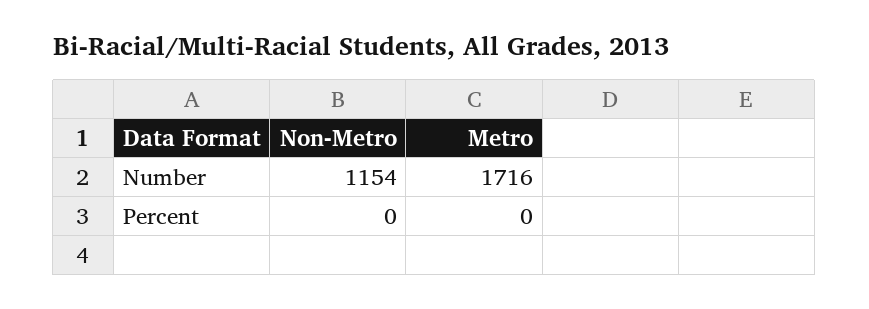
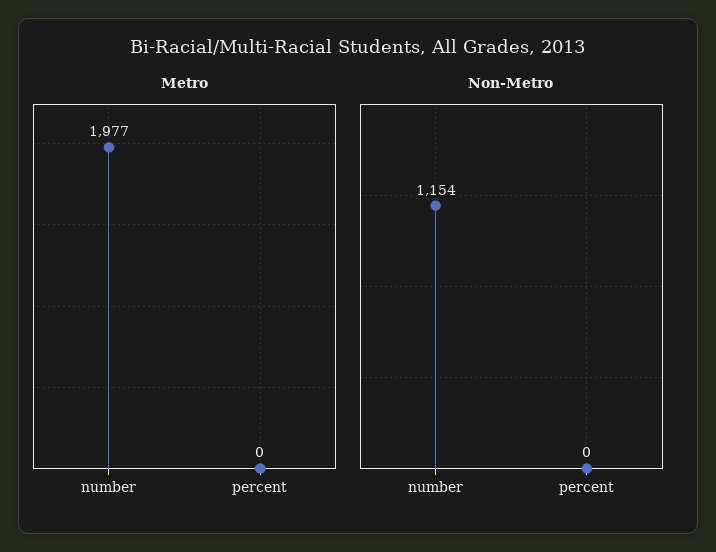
  {
    "Non-Metro": {
      "Number": 1154,
      "Percent": 0
    },
    "Metro": {
-     "Number": 1716,
+     "Number": 1977,
      "Percent": 0
    }
  }

